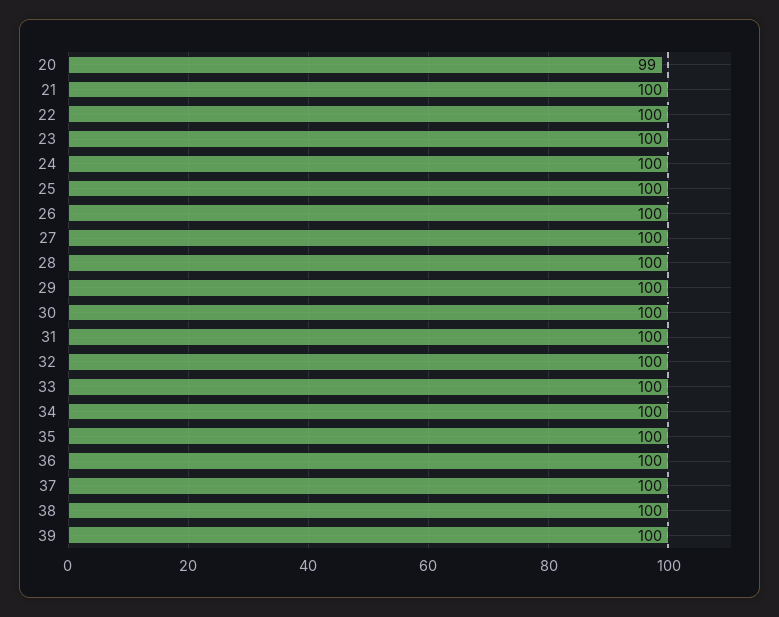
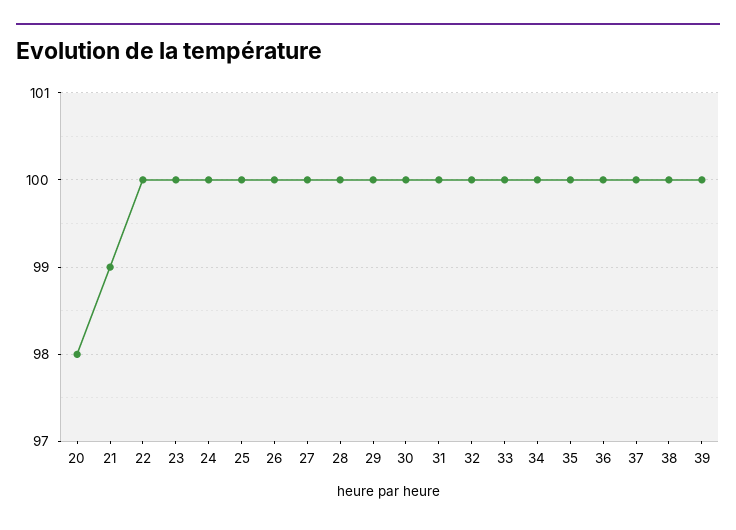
  {
-   "20": 99,
+   "20": 98,
-   "21": 100,
+   "21": 99,
    "22": 100,
    "23": 100,
    "24": 100,
    "25": 100,
    "26": 100,
    "27": 100,
    "28": 100,
    "29": 100,
    "30": 100,
    "31": 100,
    "32": 100,
    "33": 100,
    "34": 100,
    "35": 100,
    "36": 100,
    "37": 100,
    "38": 100,
    "39": 100
  }

